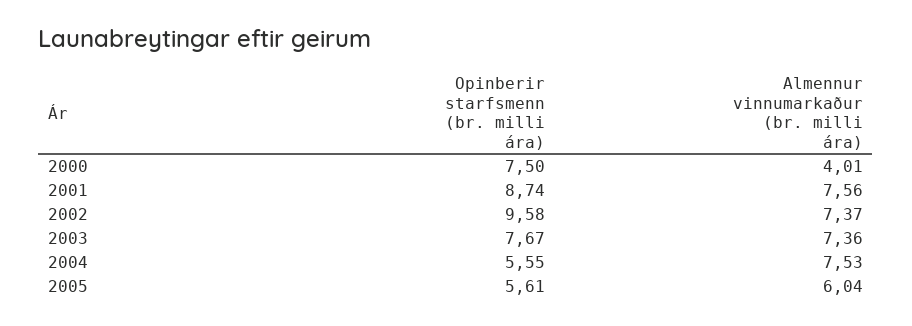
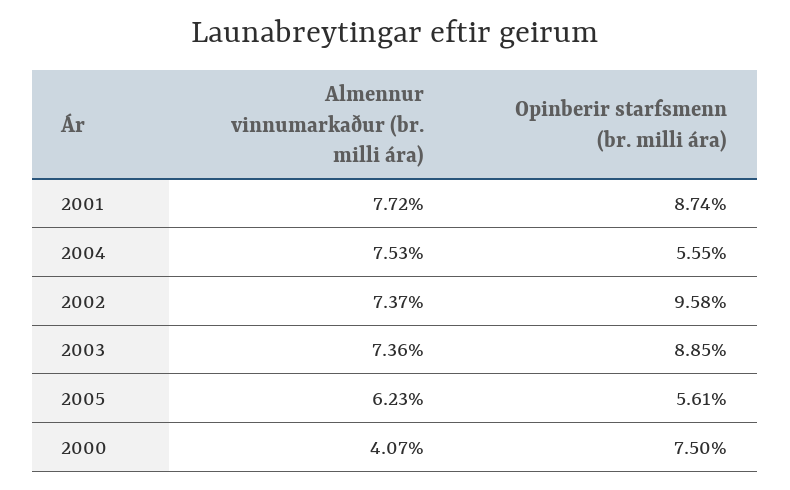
  {
    "Opinberir starfsmenn (br. milli ára)": {
      "2000": 7.5,
      "2001": 8.74,
      "2002": 9.58,
-     "2003": 7.67,
+     "2003": 8.85,
      "2004": 5.55,
      "2005": 5.61
    },
    "Almennur vinnumarkaður (br. milli ára)": {
-     "2000": 4.01,
+     "2000": 4.07,
-     "2001": 7.56,
+     "2001": 7.72,
      "2002": 7.37,
      "2003": 7.36,
      "2004": 7.53,
-     "2005": 6.04
+     "2005": 6.23
    }
  }

